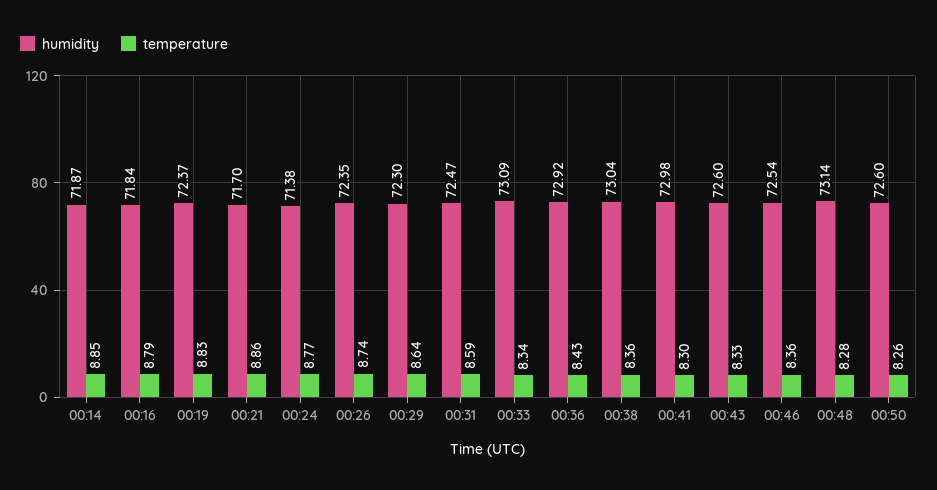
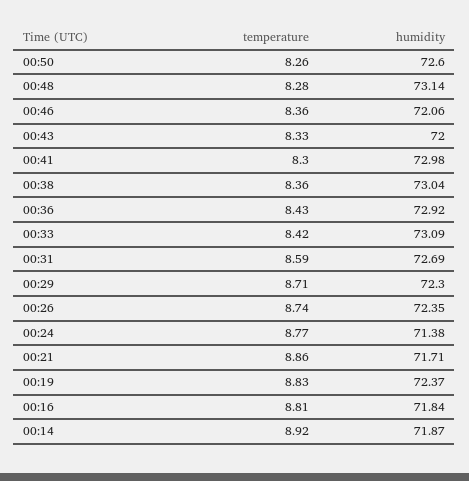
  {
    "humidity": {
      "00:14": 71.87,
      "00:16": 71.84,
      "00:19": 72.37,
-     "00:21": 71.7,
+     "00:21": 71.71,
      "00:24": 71.38,
      "00:26": 72.35,
      "00:29": 72.3,
-     "00:31": 72.47,
+     "00:31": 72.69,
      "00:33": 73.09,
      "00:36": 72.92,
      "00:38": 73.04,
      "00:41": 72.98,
-     "00:43": 72.6,
+     "00:43": 72,
-     "00:46": 72.54,
+     "00:46": 72.06,
      "00:48": 73.14,
      "00:50": 72.6
    },
    "temperature": {
-     "00:14": 8.85,
+     "00:14": 8.92,
-     "00:16": 8.79,
+     "00:16": 8.81,
      "00:19": 8.83,
      "00:21": 8.86,
      "00:24": 8.77,
      "00:26": 8.74,
-     "00:29": 8.64,
+     "00:29": 8.71,
      "00:31": 8.59,
-     "00:33": 8.34,
+     "00:33": 8.42,
      "00:36": 8.43,
      "00:38": 8.36,
      "00:41": 8.3,
      "00:43": 8.33,
      "00:46": 8.36,
      "00:48": 8.28,
      "00:50": 8.26
    }
  }

